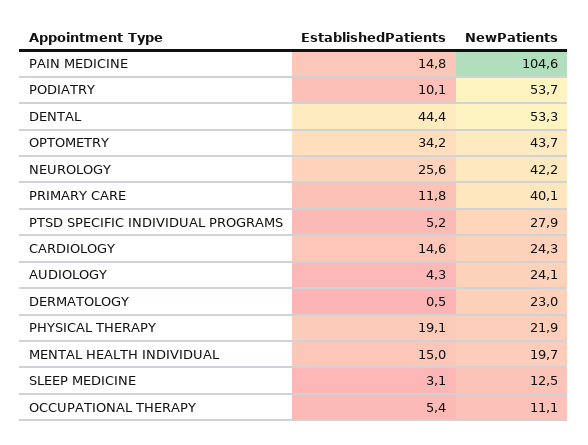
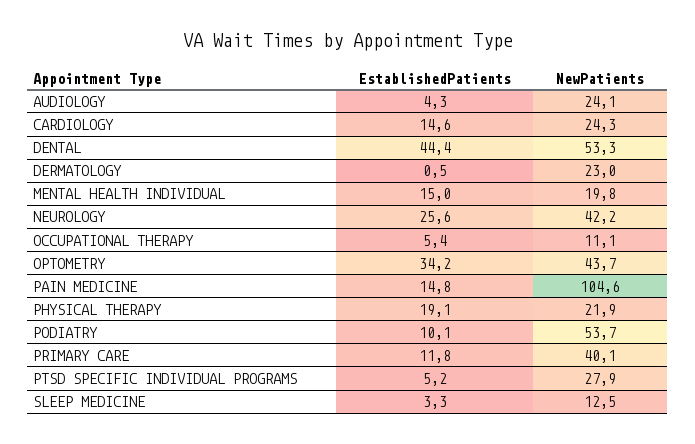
  {
    "EstablishedPatients": {
      "PAIN MEDICINE": 14.8,
      "PODIATRY": 10.1,
      "DENTAL": 44.4,
      "OPTOMETRY": 34.2,
      "NEUROLOGY": 25.6,
      "PRIMARY CARE": 11.8,
      "PTSD SPECIFIC INDIVIDUAL PROGRAMS": 5.2,
      "CARDIOLOGY": 14.6,
      "AUDIOLOGY": 4.3,
      "DERMATOLOGY": 0.5,
      "PHYSICAL THERAPY": 19.1,
      "MENTAL HEALTH INDIVIDUAL": 15,
-     "SLEEP MEDICINE": 3.1,
+     "SLEEP MEDICINE": 3.3,
      "OCCUPATIONAL THERAPY": 5.4
    },
    "NewPatients": {
      "PAIN MEDICINE": 104.6,
      "PODIATRY": 53.7,
      "DENTAL": 53.3,
      "OPTOMETRY": 43.7,
      "NEUROLOGY": 42.2,
      "PRIMARY CARE": 40.1,
      "PTSD SPECIFIC INDIVIDUAL PROGRAMS": 27.9,
      "CARDIOLOGY": 24.3,
      "AUDIOLOGY": 24.1,
      "DERMATOLOGY": 23,
      "PHYSICAL THERAPY": 21.9,
-     "MENTAL HEALTH INDIVIDUAL": 19.7,
+     "MENTAL HEALTH INDIVIDUAL": 19.8,
      "SLEEP MEDICINE": 12.5,
      "OCCUPATIONAL THERAPY": 11.1
    }
  }

